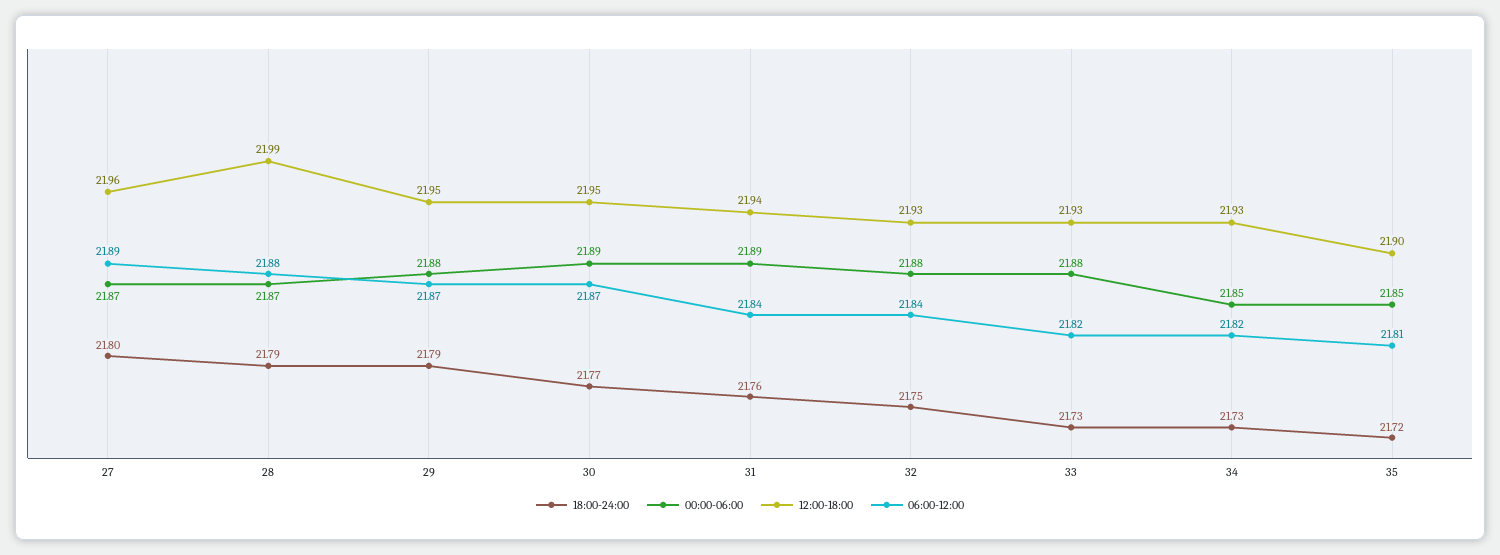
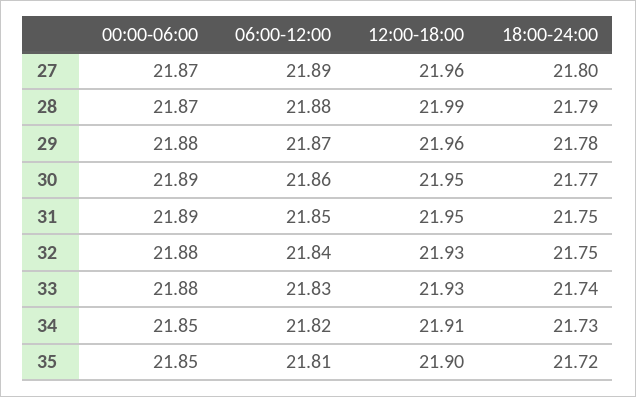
  {
    "18:00-24:00": {
      "27": 21.8,
      "28": 21.79,
-     "29": 21.79,
+     "29": 21.78,
      "30": 21.77,
-     "31": 21.76,
+     "31": 21.75,
      "32": 21.75,
-     "33": 21.73,
+     "33": 21.74,
      "34": 21.73,
      "35": 21.72
    },
    "00:00-06:00": {
      "27": 21.87,
      "28": 21.87,
      "29": 21.88,
      "30": 21.89,
      "31": 21.89,
      "32": 21.88,
      "33": 21.88,
      "34": 21.85,
      "35": 21.85
    },
    "12:00-18:00": {
      "27": 21.96,
      "28": 21.99,
-     "29": 21.95,
+     "29": 21.96,
      "30": 21.95,
-     "31": 21.94,
+     "31": 21.95,
      "32": 21.93,
      "33": 21.93,
-     "34": 21.93,
+     "34": 21.91,
      "35": 21.9
    },
    "06:00-12:00": {
      "27": 21.89,
      "28": 21.88,
      "29": 21.87,
-     "30": 21.87,
+     "30": 21.86,
-     "31": 21.84,
+     "31": 21.85,
      "32": 21.84,
-     "33": 21.82,
+     "33": 21.83,
      "34": 21.82,
      "35": 21.81
    }
  }

